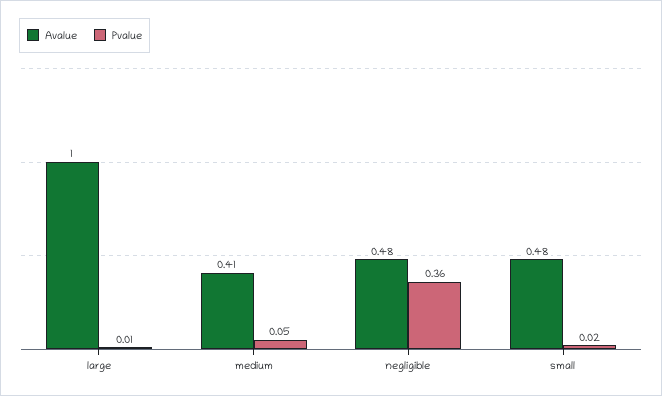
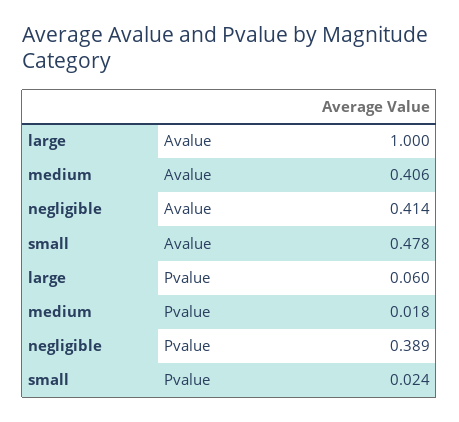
  {
    "Avalue": {
      "large": 1,
      "medium": 0.406,
-     "negligible": 0.48,
+     "negligible": 0.414,
      "small": 0.478
    },
    "Pvalue": {
-     "large": 0.01,
+     "large": 0.06,
-     "medium": 0.05,
+     "medium": 0.018,
-     "negligible": 0.36,
+     "negligible": 0.389,
      "small": 0.024
    }
  }

